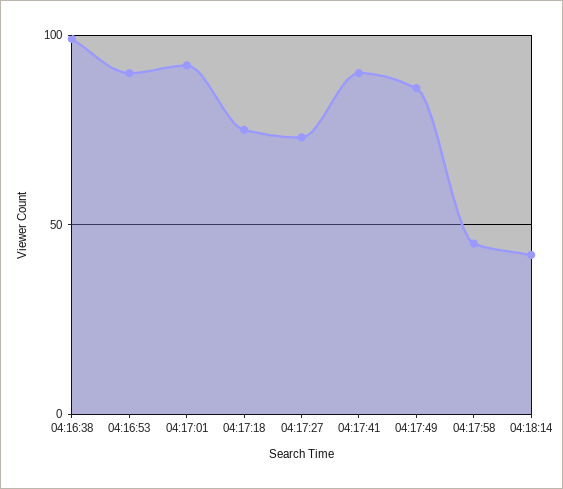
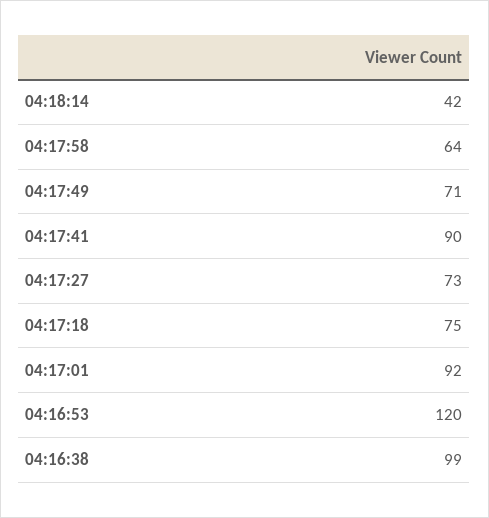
  {
    "04:16:38": 99,
-   "04:16:53": 90,
+   "04:16:53": 120,
    "04:17:01": 92,
    "04:17:18": 75,
    "04:17:27": 73,
    "04:17:41": 90,
-   "04:17:49": 85,
+   "04:17:49": 71,
-   "04:17:58": 45,
+   "04:17:58": 64,
    "04:18:14": 42
  }

